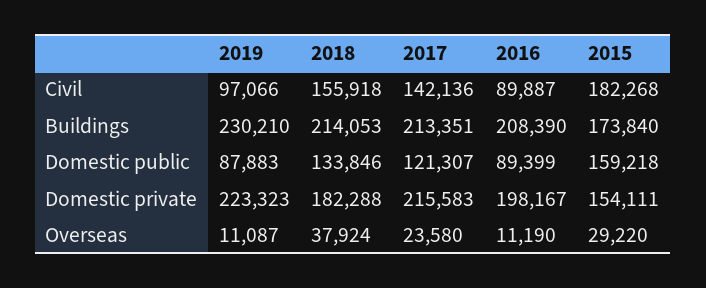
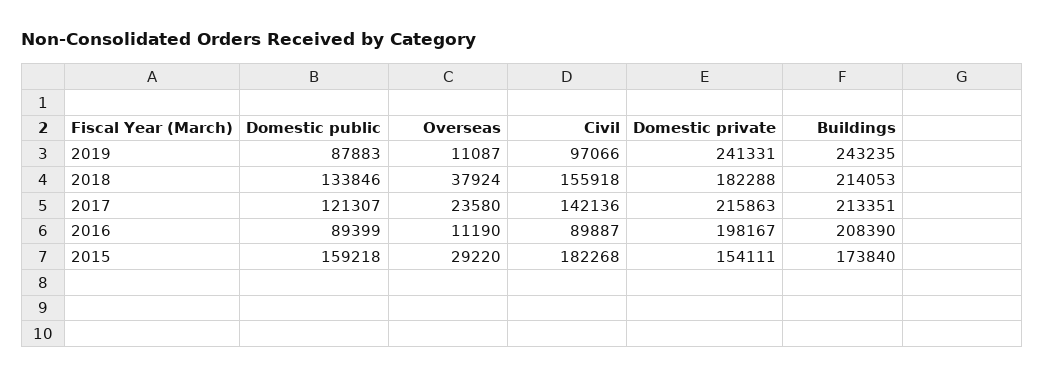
  {
    "2019": {
      "Civil": 97066,
-     "Buildings": 230210,
+     "Buildings": 243235,
      "Domestic public": 87883,
-     "Domestic private": 223323,
+     "Domestic private": 241331,
      "Overseas": 11087
    },
    "2018": {
      "Civil": 155918,
      "Buildings": 214053,
      "Domestic public": 133846,
      "Domestic private": 182288,
      "Overseas": 37924
    },
    "2017": {
      "Civil": 142136,
      "Buildings": 213351,
      "Domestic public": 121307,
-     "Domestic private": 215583,
+     "Domestic private": 215863,
      "Overseas": 23580
    },
    "2016": {
      "Civil": 89887,
      "Buildings": 208390,
      "Domestic public": 89399,
      "Domestic private": 198167,
      "Overseas": 11190
    },
    "2015": {
      "Civil": 182268,
      "Buildings": 173840,
      "Domestic public": 159218,
      "Domestic private": 154111,
      "Overseas": 29220
    }
  }

